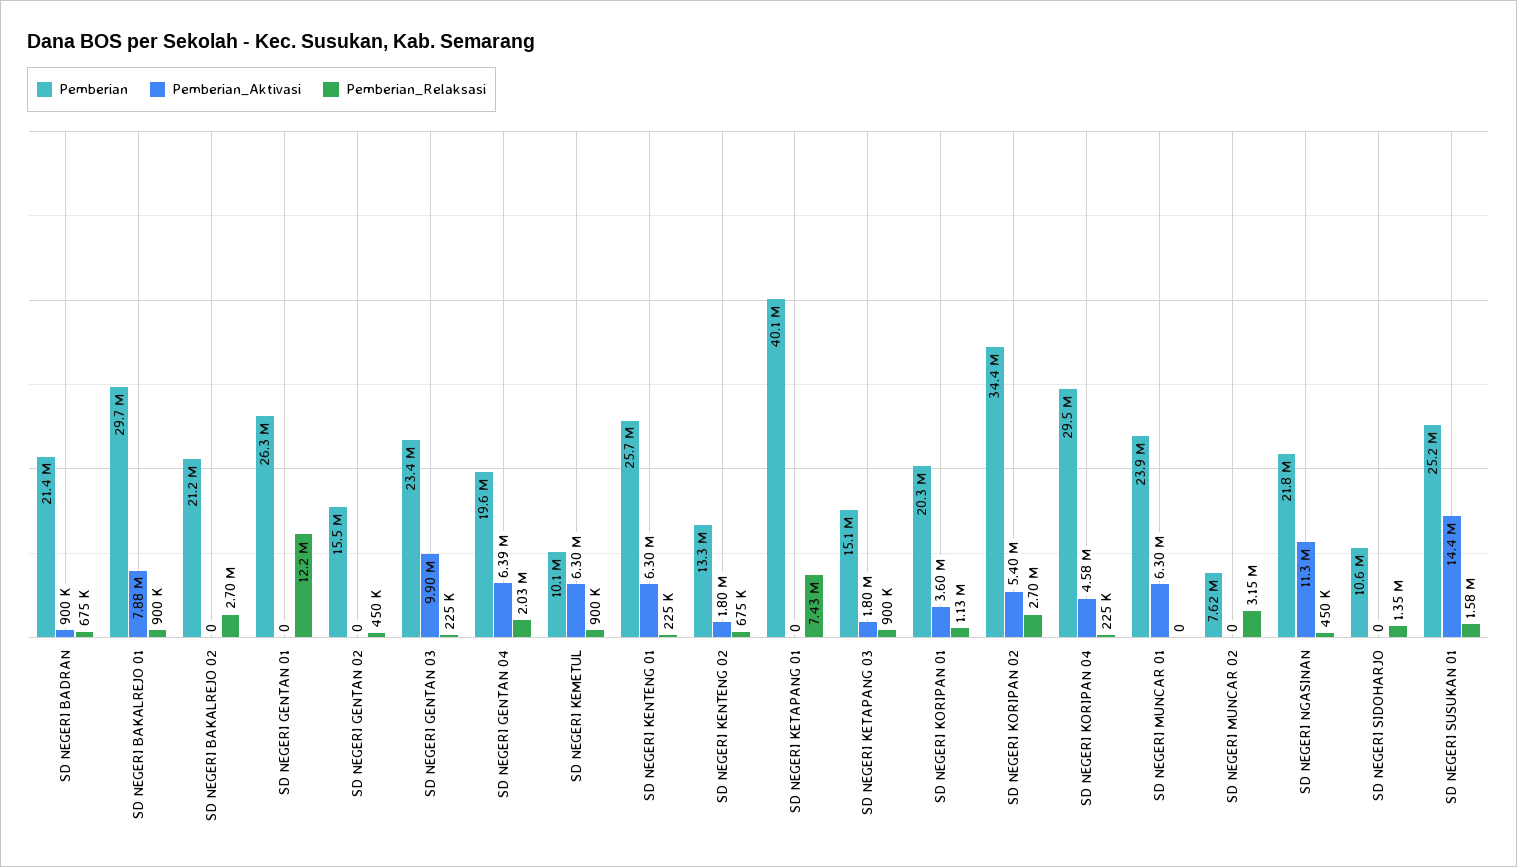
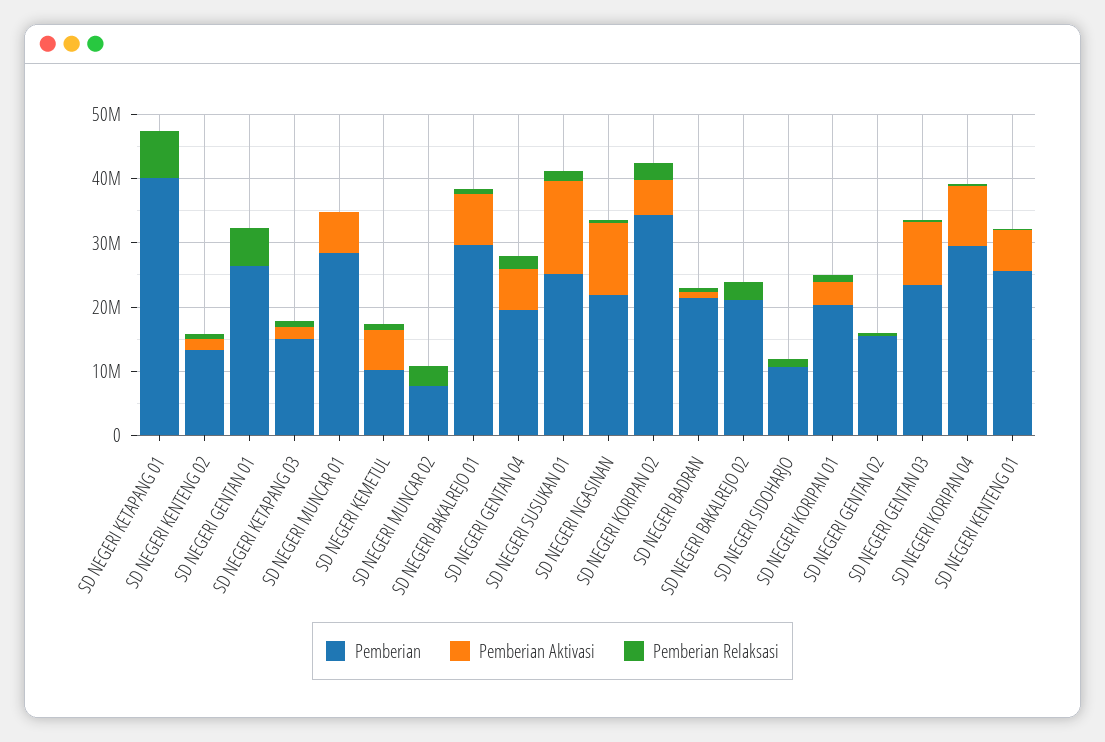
  {
    "Pemberian": {
      "SD NEGERI BADRAN": 21400000,
      "SD NEGERI BAKALREJO 01": 29700000,
      "SD NEGERI BAKALREJO 02": 21200000,
      "SD NEGERI GENTAN 01": 26300000,
      "SD NEGERI GENTAN 02": 15500000,
      "SD NEGERI GENTAN 03": 23400000,
      "SD NEGERI GENTAN 04": 19600000,
      "SD NEGERI KEMETUL": 10100000,
      "SD NEGERI KENTENG 01": 25700000,
      "SD NEGERI KENTENG 02": 13300000,
      "SD NEGERI KETAPANG 01": 40100000,
      "SD NEGERI KETAPANG 03": 15100000,
      "SD NEGERI KORIPAN 01": 20300000,
      "SD NEGERI KORIPAN 02": 34400000,
      "SD NEGERI KORIPAN 04": 29500000,
-     "SD NEGERI MUNCAR 01": 23900000,
+     "SD NEGERI MUNCAR 01": 28000000,
      "SD NEGERI MUNCAR 02": 7620000,
      "SD NEGERI NGASINAN": 21800000,
      "SD NEGERI SIDOHARJO": 10600000,
      "SD NEGERI SUSUKAN 01": 25200000
    },
    "Pemberian_Aktivasi": {
      "SD NEGERI BADRAN": 900000,
      "SD NEGERI BAKALREJO 01": 7880000,
      "SD NEGERI BAKALREJO 02": 0,
      "SD NEGERI GENTAN 01": 0,
      "SD NEGERI GENTAN 02": 0,
      "SD NEGERI GENTAN 03": 9900000,
      "SD NEGERI GENTAN 04": 6390000,
      "SD NEGERI KEMETUL": 6300000,
      "SD NEGERI KENTENG 01": 6300000,
      "SD NEGERI KENTENG 02": 1800000,
      "SD NEGERI KETAPANG 01": 0,
      "SD NEGERI KETAPANG 03": 1800000,
      "SD NEGERI KORIPAN 01": 3600000,
      "SD NEGERI KORIPAN 02": 5400000,
-     "SD NEGERI KORIPAN 04": 4580000,
+     "SD NEGERI KORIPAN 04": 10000000,
      "SD NEGERI MUNCAR 01": 6300000,
      "SD NEGERI MUNCAR 02": 0,
      "SD NEGERI NGASINAN": 11300000,
      "SD NEGERI SIDOHARJO": 0,
      "SD NEGERI SUSUKAN 01": 14400000
    },
    "Pemberian_Relaksasi": {
      "SD NEGERI BADRAN": 675000,
      "SD NEGERI BAKALREJO 01": 900000,
      "SD NEGERI BAKALREJO 02": 2700000,
-     "SD NEGERI GENTAN 01": 12200000,
+     "SD NEGERI GENTAN 01": 6000000,
      "SD NEGERI GENTAN 02": 450000,
      "SD NEGERI GENTAN 03": 225000,
      "SD NEGERI GENTAN 04": 2030000,
      "SD NEGERI KEMETUL": 900000,
      "SD NEGERI KENTENG 01": 225000,
      "SD NEGERI KENTENG 02": 675000,
      "SD NEGERI KETAPANG 01": 7430000,
      "SD NEGERI KETAPANG 03": 900000,
      "SD NEGERI KORIPAN 01": 1130000,
      "SD NEGERI KORIPAN 02": 2700000,
      "SD NEGERI KORIPAN 04": 225000,
      "SD NEGERI MUNCAR 01": 0,
      "SD NEGERI MUNCAR 02": 3150000,
      "SD NEGERI NGASINAN": 450000,
      "SD NEGERI SIDOHARJO": 1350000,
      "SD NEGERI SUSUKAN 01": 1580000
    }
  }

